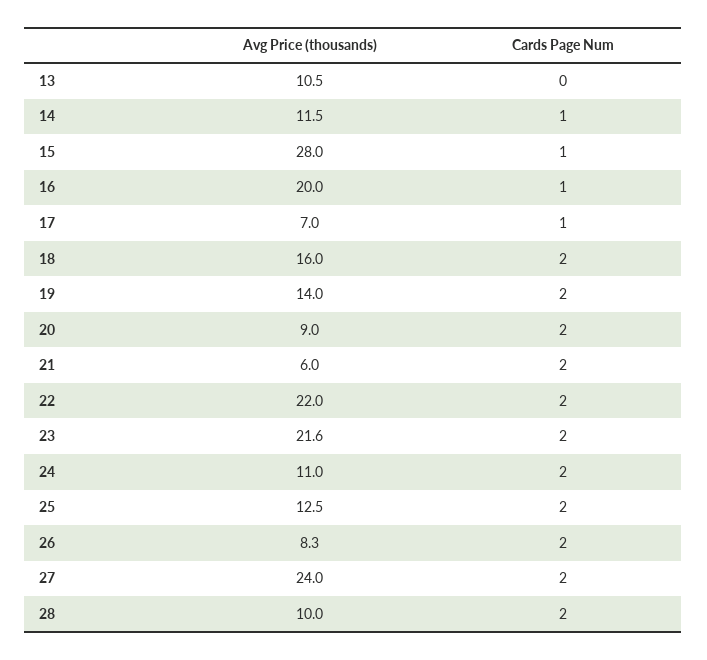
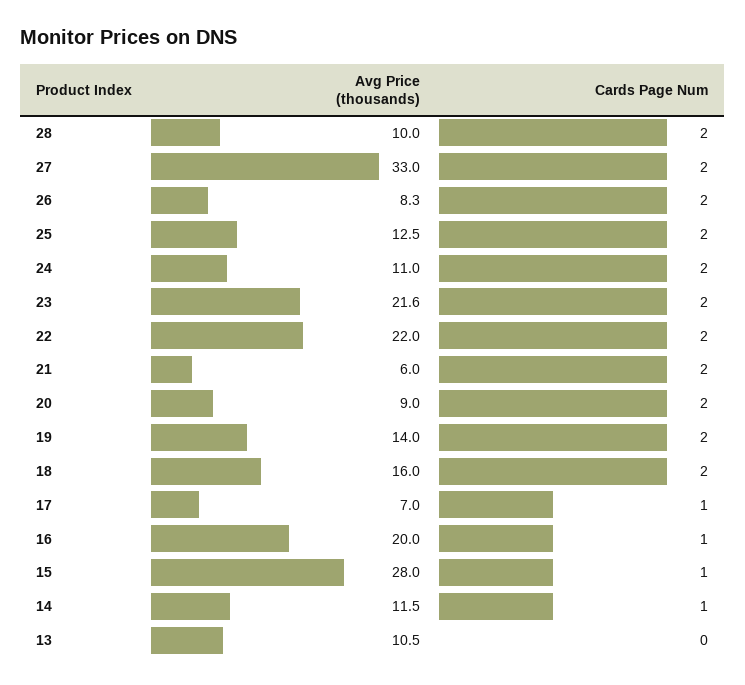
  {
    "Avg Price (thousands)": {
      "13": 10.5,
      "14": 11.5,
      "15": 28,
      "16": 20,
      "17": 7,
      "18": 16,
      "19": 14,
      "20": 9,
      "21": 6,
      "22": 22,
      "23": 21.6,
      "24": 11,
      "25": 12.5,
      "26": 8.3,
-     "27": 24,
+     "27": 33,
      "28": 10
    },
    "Cards Page Num": {
      "13": 0,
      "14": 1,
      "15": 1,
      "16": 1,
      "17": 1,
      "18": 2,
      "19": 2,
      "20": 2,
      "21": 2,
      "22": 2,
      "23": 2,
      "24": 2,
      "25": 2,
      "26": 2,
      "27": 2,
      "28": 2
    }
  }

